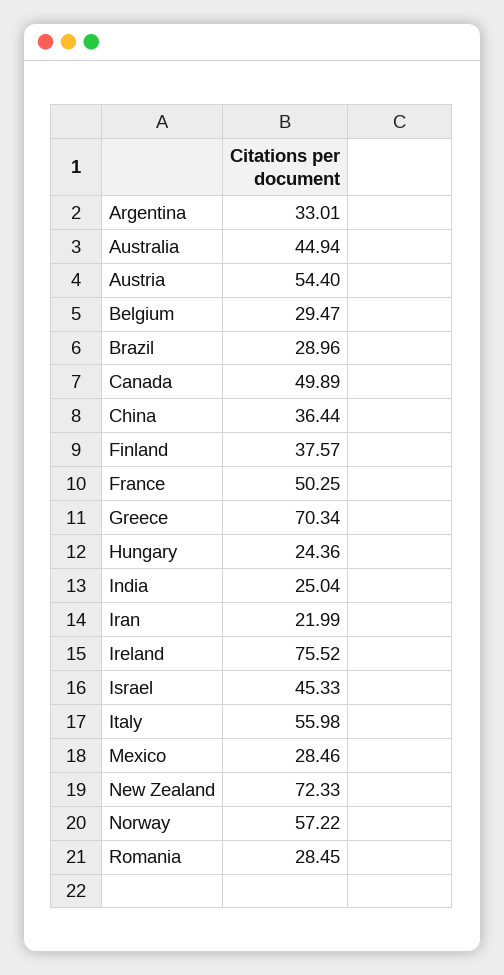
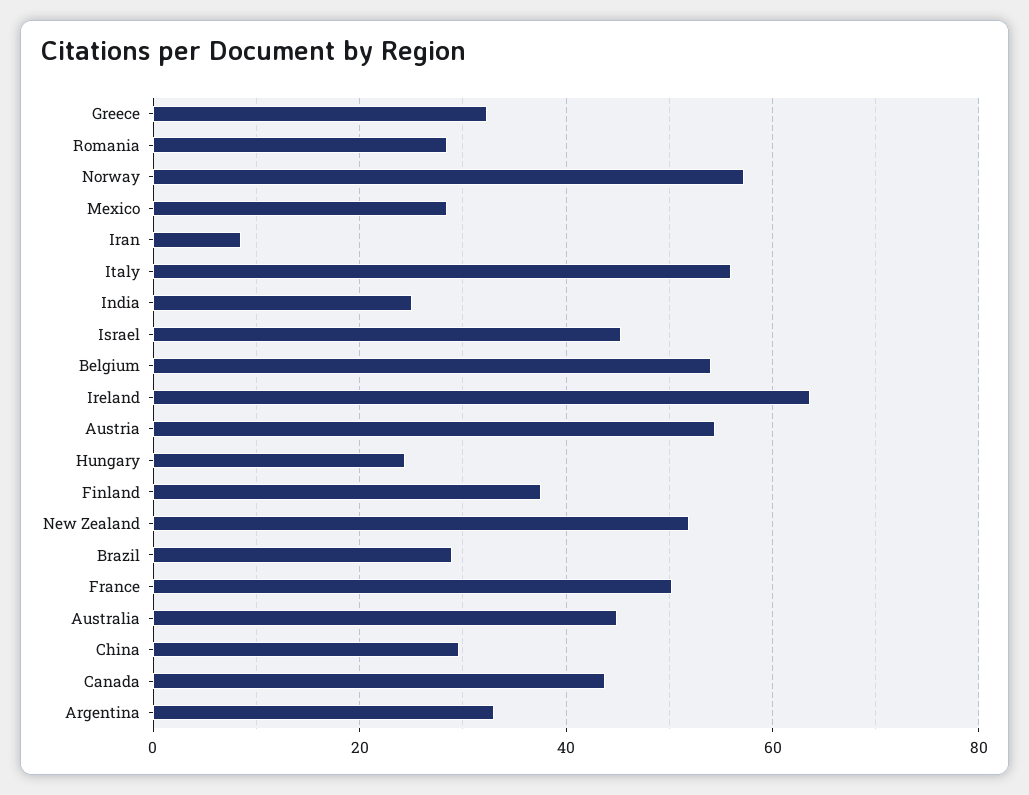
  {
    "Argentina": 33.01,
    "Australia": 44.94,
    "Austria": 54.4,
-   "Belgium": 29.47,
+   "Belgium": 54,
    "Brazil": 28.96,
-   "Canada": 49.89,
+   "Canada": 44,
-   "China": 36.44,
+   "China": 30,
    "Finland": 37.57,
    "France": 50.25,
-   "Greece": 70.34,
+   "Greece": 32,
    "Hungary": 24.36,
    "India": 25.04,
-   "Iran": 21.99,
+   "Iran": 8,
-   "Ireland": 75.52,
+   "Ireland": 64,
    "Israel": 45.33,
    "Italy": 55.98,
    "Mexico": 28.46,
-   "New Zealand": 72.33,
+   "New Zealand": 52,
    "Norway": 57.22,
    "Romania": 28.45
  }

